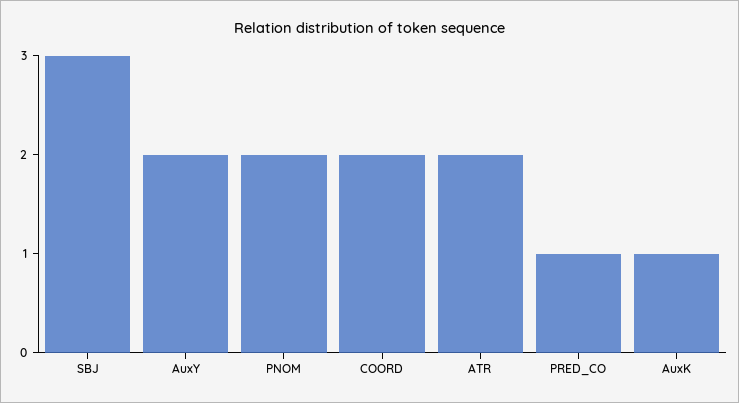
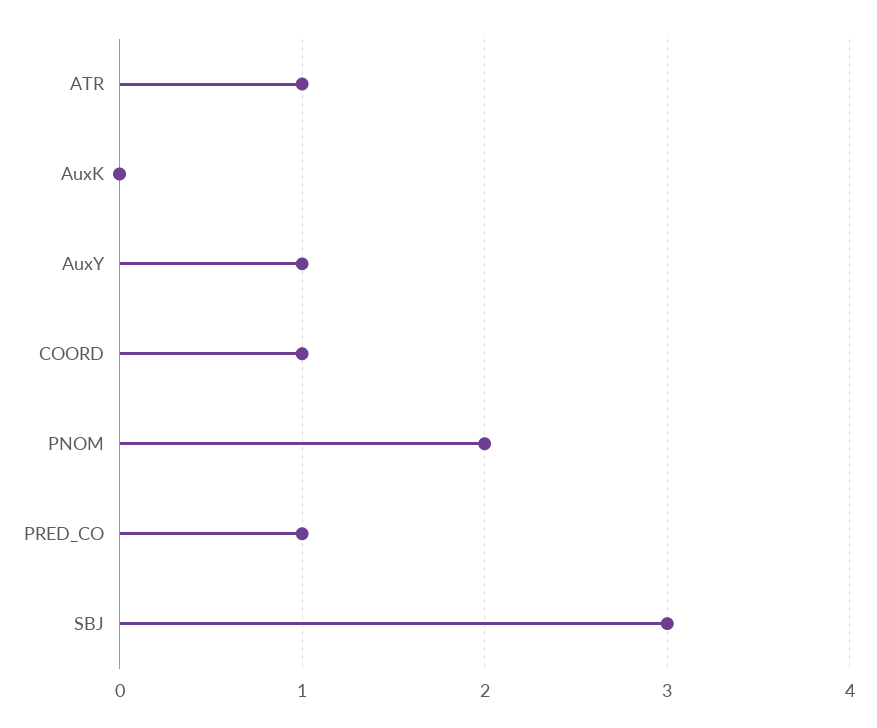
  {
    "SBJ": 3,
-   "AuxY": 2,
+   "AuxY": 1,
    "PNOM": 2,
-   "COORD": 2,
+   "COORD": 1,
-   "ATR": 2,
+   "ATR": 1,
    "PRED_CO": 1,
-   "AuxK": 1
+   "AuxK": 0
  }

